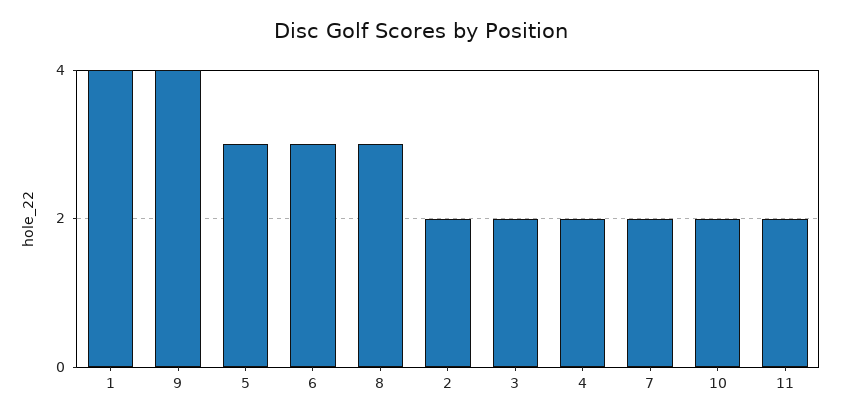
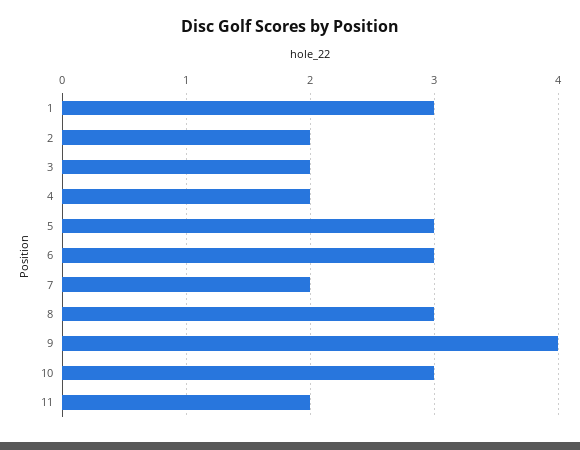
  {
-   "1": 4,
+   "1": 3,
    "9": 4,
    "5": 3,
    "6": 3,
    "8": 3,
    "2": 2,
    "3": 2,
    "4": 2,
    "7": 2,
-   "10": 2,
+   "10": 3,
    "11": 2
  }

